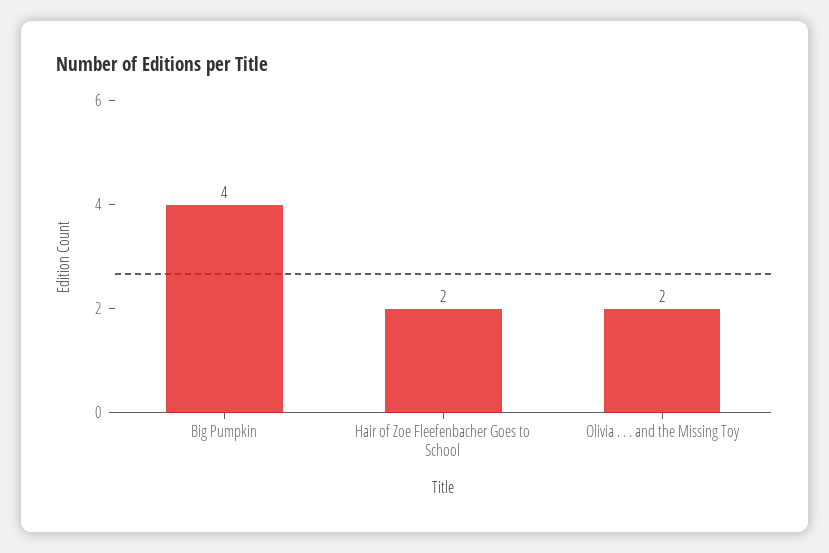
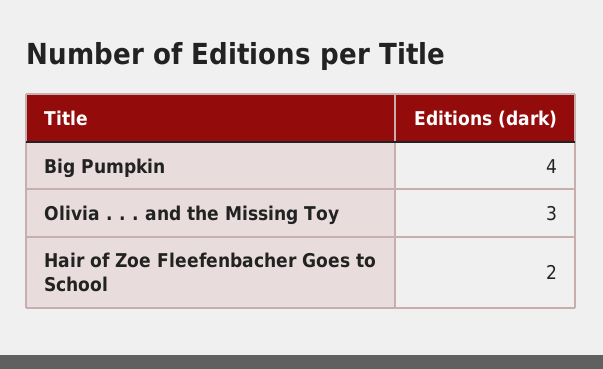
  {
    "Big Pumpkin": 4,
    "Hair of Zoe Fleefenbacher Goes to School": 2,
-   "Olivia . . . and the Missing Toy": 2
+   "Olivia . . . and the Missing Toy": 3
  }

